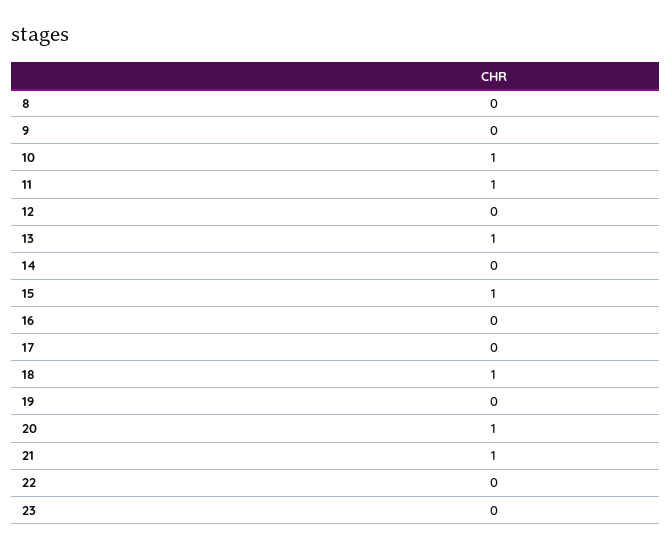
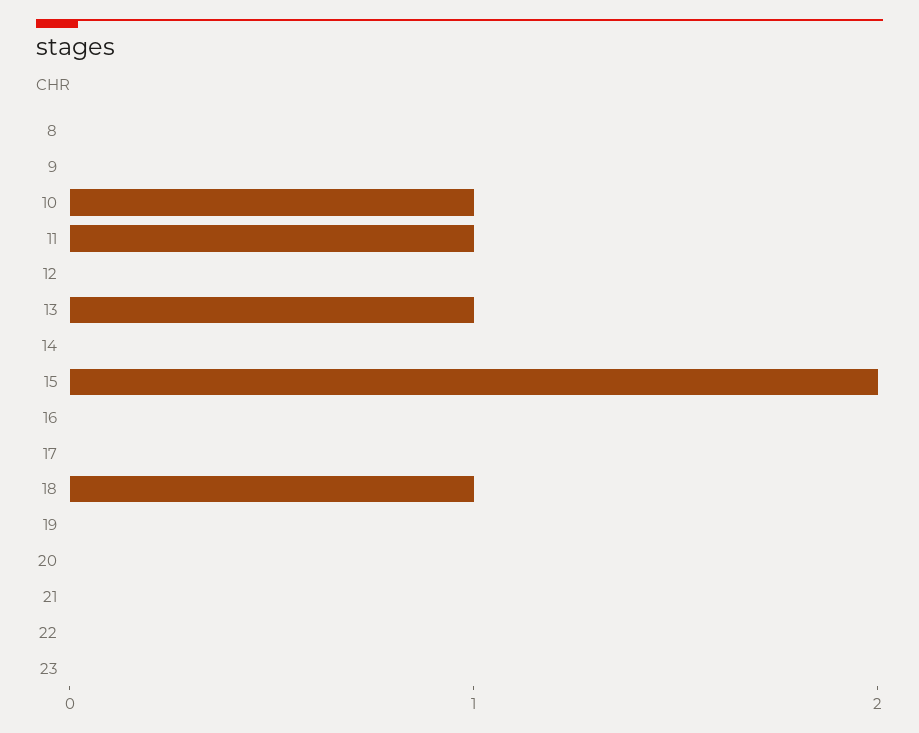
  {
    "8": 0,
    "9": 0,
    "10": 1,
    "11": 1,
    "12": 0,
    "13": 1,
    "14": 0,
-   "15": 1,
+   "15": 2,
    "16": 0,
    "17": 0,
    "18": 1,
    "19": 0,
-   "20": 1,
+   "20": 0,
-   "21": 1,
+   "21": 0,
    "22": 0,
    "23": 0
  }

